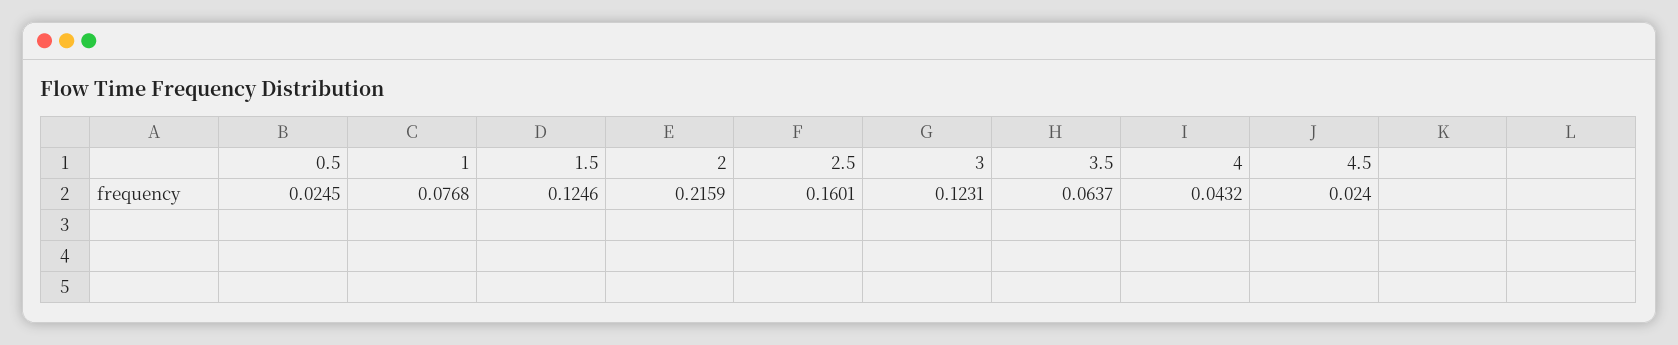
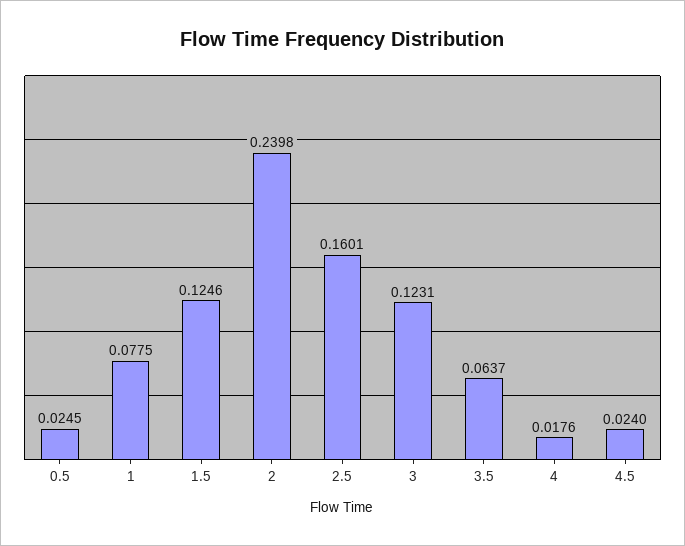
  {
    "0.5": 0.0245,
-   "1": 0.0768,
+   "1": 0.0775,
    "1.5": 0.1246,
-   "2": 0.2159,
+   "2": 0.2398,
    "2.5": 0.1601,
    "3": 0.1231,
    "3.5": 0.0637,
-   "4": 0.0432,
+   "4": 0.0176,
    "4.5": 0.024
  }

